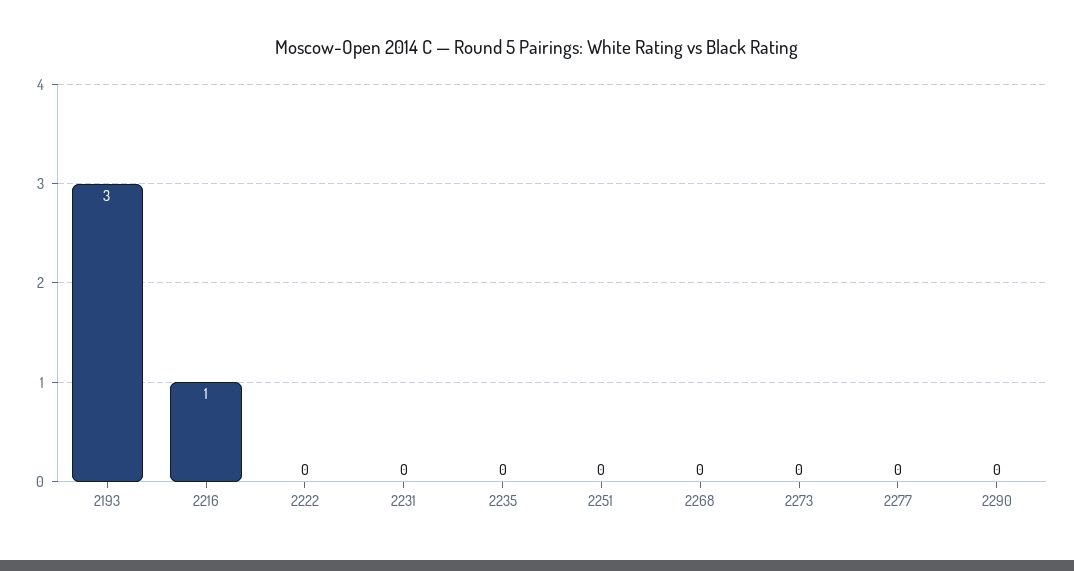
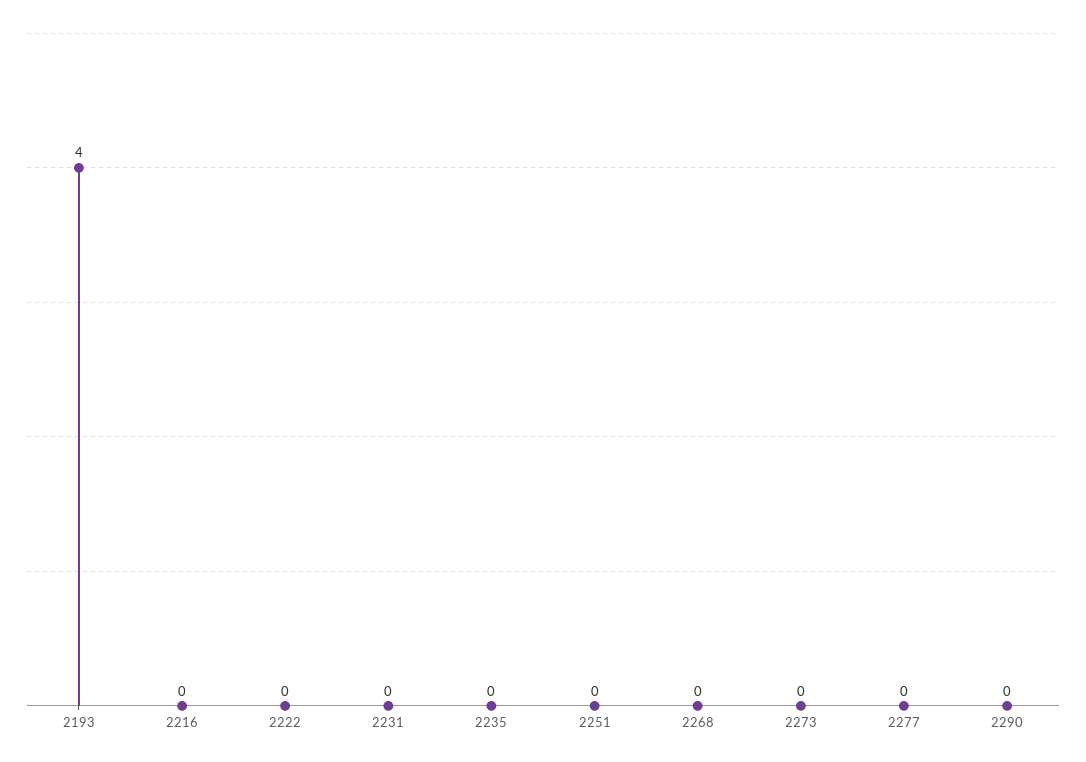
  {
-   "2193": 3,
+   "2193": 4,
-   "2216": 1,
+   "2216": 0,
    "2222": 0,
    "2231": 0,
    "2235": 0,
    "2251": 0,
    "2268": 0,
    "2273": 0,
    "2277": 0,
    "2290": 0
  }

